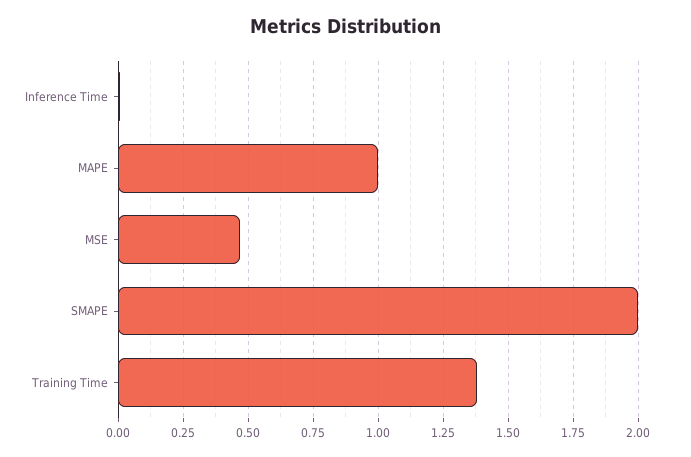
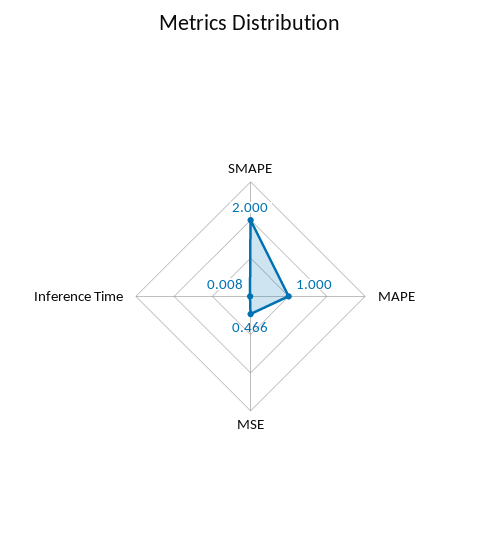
  {
    "Inference Time": 0.008,
    "MAPE": 1,
    "MSE": 0.466,
-   "SMAPE": 2,
+   "SMAPE": 2
-   "Training Time": 1.375
  }

